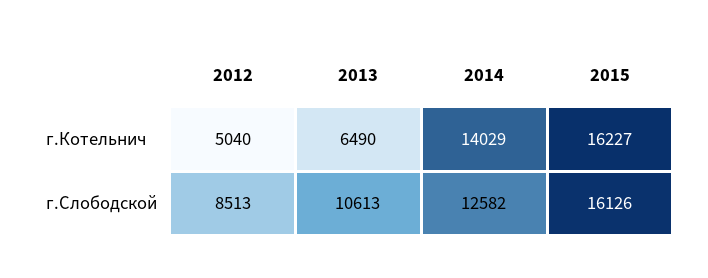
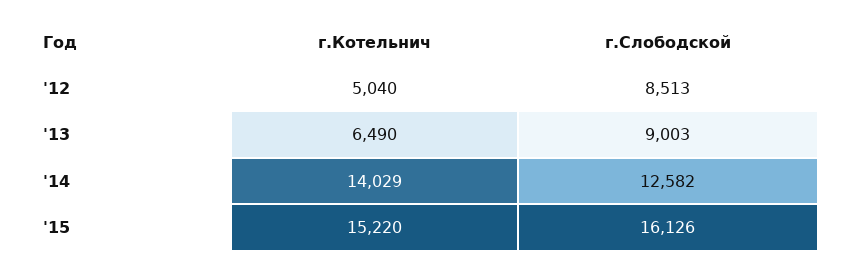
  {
    "2012": {
      "г.Котельнич": 5040,
      "г.Слободской": 8513
    },
    "2013": {
      "г.Котельнич": 6490,
-     "г.Слободской": 10613
+     "г.Слободской": 9003
    },
    "2014": {
      "г.Котельнич": 14029,
      "г.Слободской": 12582
    },
    "2015": {
-     "г.Котельнич": 16227,
+     "г.Котельнич": 15220,
      "г.Слободской": 16126
    }
  }

